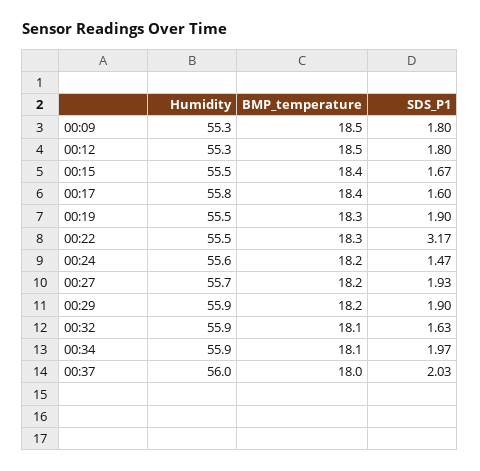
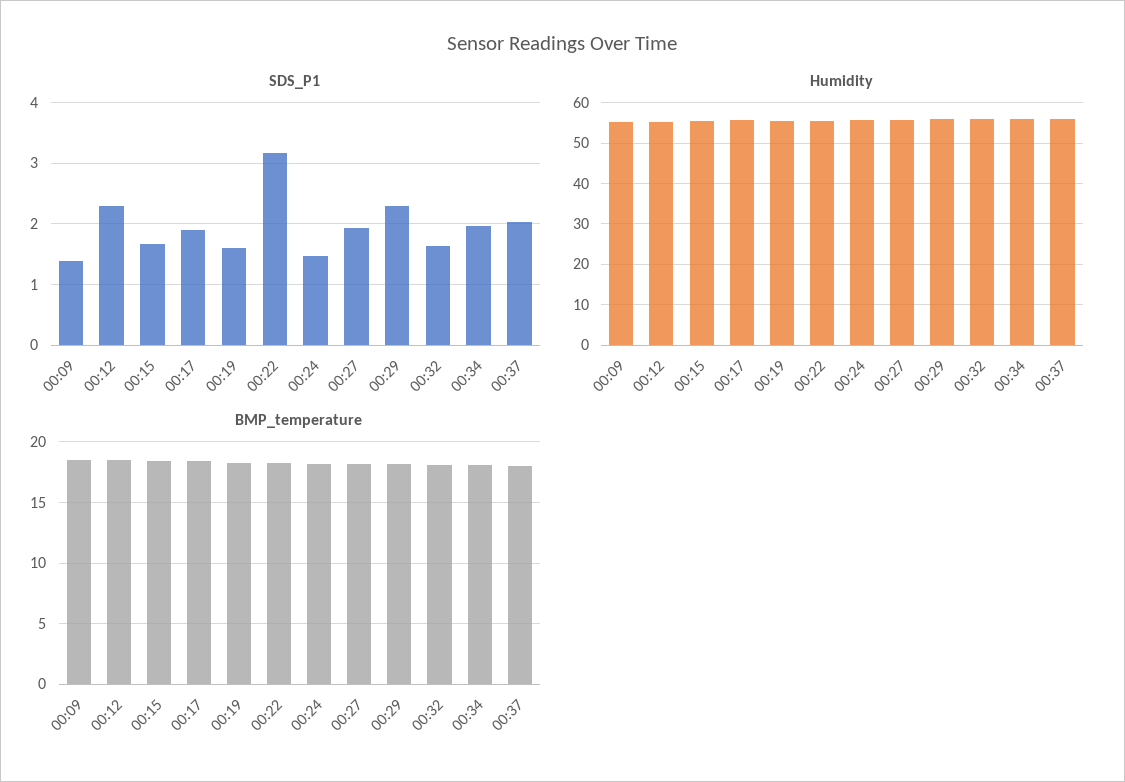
  {
    "Humidity": {
      "00:09": 55.3,
      "00:12": 55.3,
      "00:15": 55.5,
      "00:17": 55.8,
      "00:19": 55.5,
      "00:22": 55.5,
      "00:24": 55.6,
      "00:27": 55.7,
      "00:29": 55.9,
      "00:32": 55.9,
      "00:34": 55.9,
      "00:37": 56
    },
    "BMP_temperature": {
      "00:09": 18.5,
      "00:12": 18.5,
      "00:15": 18.4,
      "00:17": 18.4,
      "00:19": 18.3,
      "00:22": 18.3,
      "00:24": 18.2,
      "00:27": 18.2,
      "00:29": 18.2,
      "00:32": 18.1,
      "00:34": 18.1,
      "00:37": 18
    },
    "SDS_P1": {
-     "00:09": 1.8,
+     "00:09": 1.4,
-     "00:12": 1.8,
+     "00:12": 2.3,
      "00:15": 1.67,
-     "00:17": 1.6,
+     "00:17": 1.9,
-     "00:19": 1.9,
+     "00:19": 1.6,
      "00:22": 3.17,
      "00:24": 1.47,
      "00:27": 1.93,
-     "00:29": 1.9,
+     "00:29": 2.3,
      "00:32": 1.63,
      "00:34": 1.97,
      "00:37": 2.03
    }
  }

